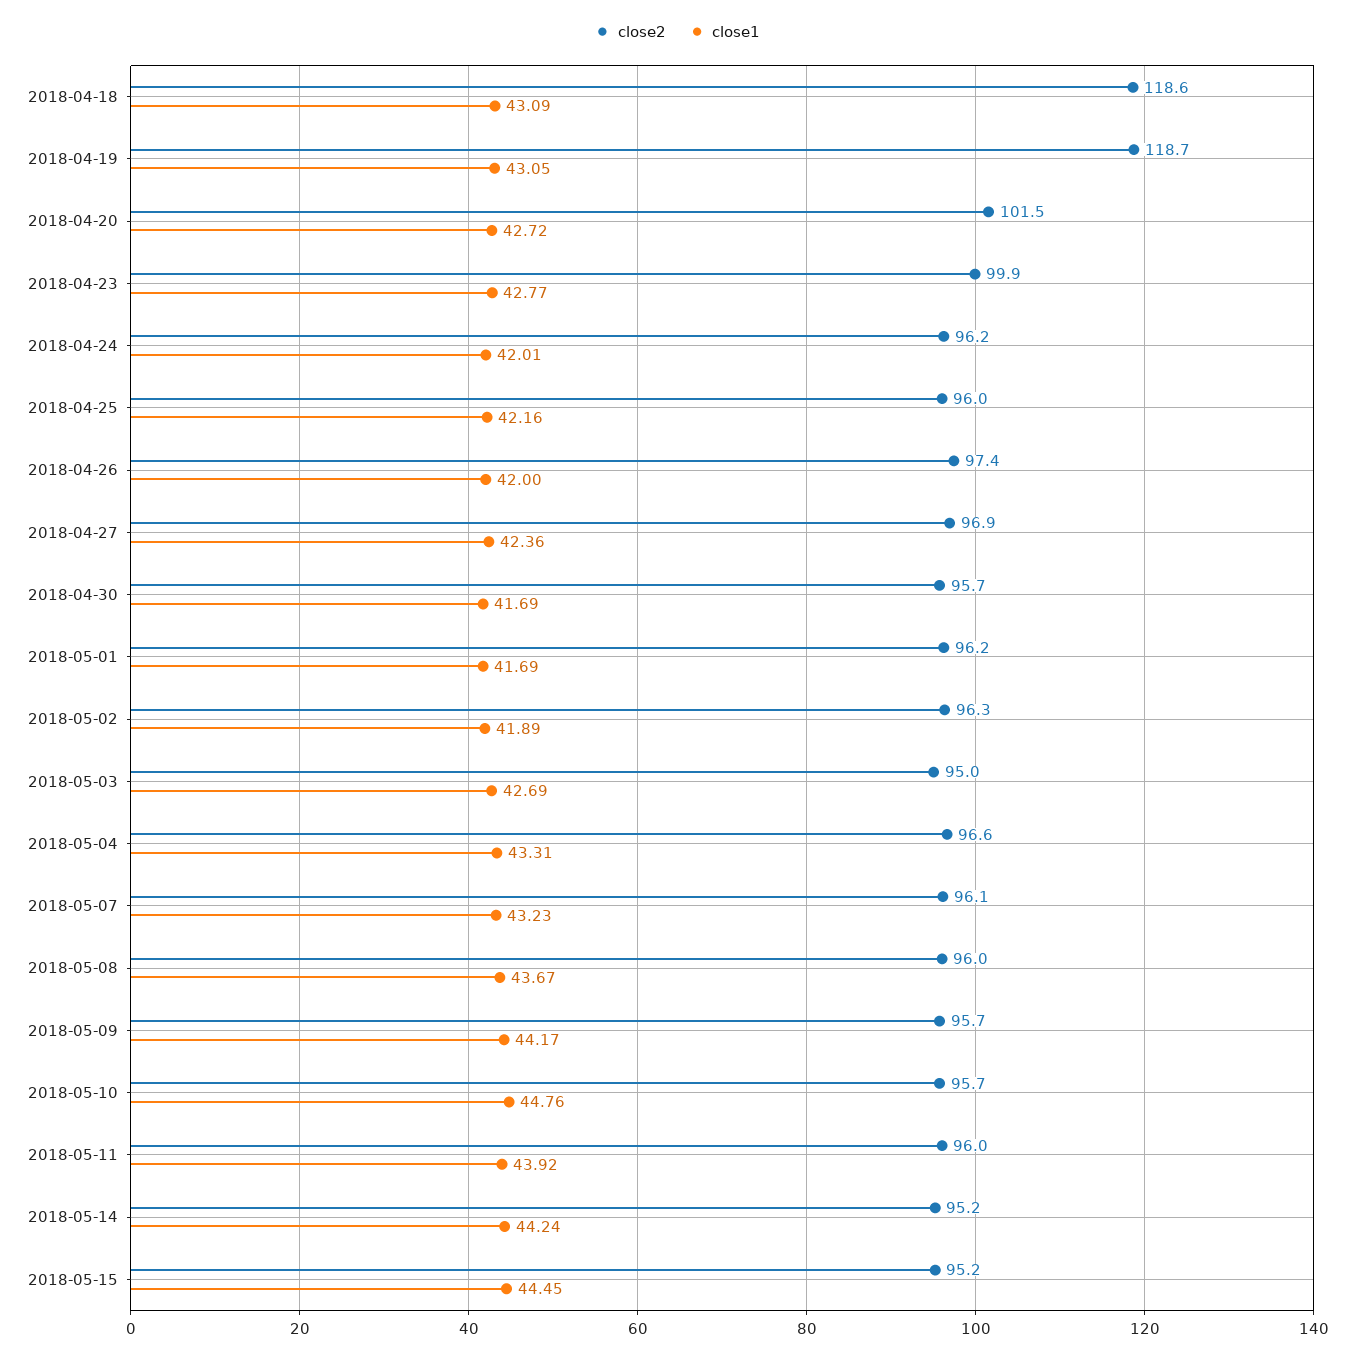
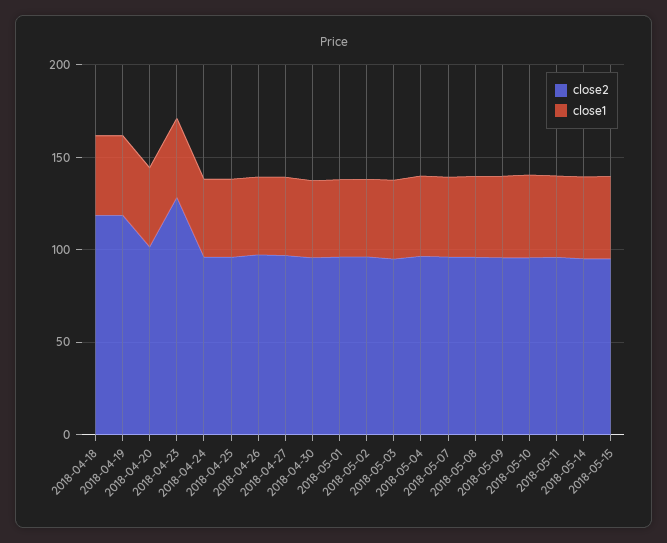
  {
    "close2": {
      "2018-04-18": 118.6,
      "2018-04-19": 118.7,
      "2018-04-20": 101.5,
-     "2018-04-23": 99.9,
+     "2018-04-23": 130,
      "2018-04-24": 96.2,
      "2018-04-25": 96,
      "2018-04-26": 97.4,
      "2018-04-27": 96.9,
      "2018-04-30": 95.7,
      "2018-05-01": 96.2,
      "2018-05-02": 96.3,
      "2018-05-03": 95,
      "2018-05-04": 96.6,
      "2018-05-07": 96.1,
      "2018-05-08": 96,
      "2018-05-09": 95.7,
      "2018-05-10": 95.7,
      "2018-05-11": 96,
      "2018-05-14": 95.2,
      "2018-05-15": 95.2
    },
    "close1": {
      "2018-04-18": 43.09,
      "2018-04-19": 43.05,
      "2018-04-20": 42.72,
      "2018-04-23": 42.77,
      "2018-04-24": 42.01,
      "2018-04-25": 42.16,
      "2018-04-26": 42,
      "2018-04-27": 42.36,
      "2018-04-30": 41.69,
      "2018-05-01": 41.69,
      "2018-05-02": 41.89,
      "2018-05-03": 42.69,
      "2018-05-04": 43.31,
      "2018-05-07": 43.23,
      "2018-05-08": 43.67,
      "2018-05-09": 44.17,
      "2018-05-10": 44.76,
      "2018-05-11": 43.92,
      "2018-05-14": 44.24,
      "2018-05-15": 44.45
    }
  }

